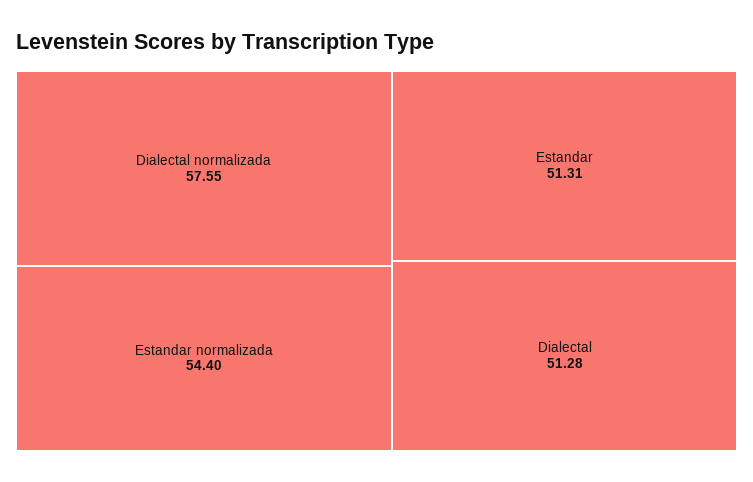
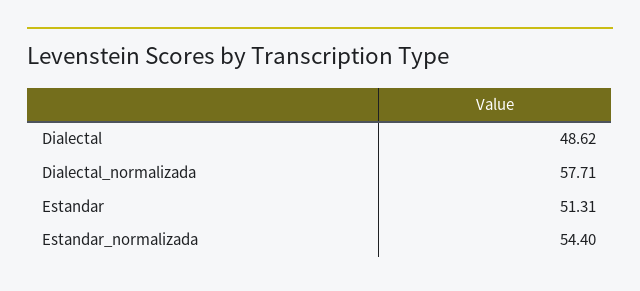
  {
-   "Dialectal normalizada": 57.55,
+   "Dialectal normalizada": 57.71,
    "Estandar normalizada": 54.4,
    "Estandar": 51.31,
-   "Dialectal": 51.28
+   "Dialectal": 48.62
  }

